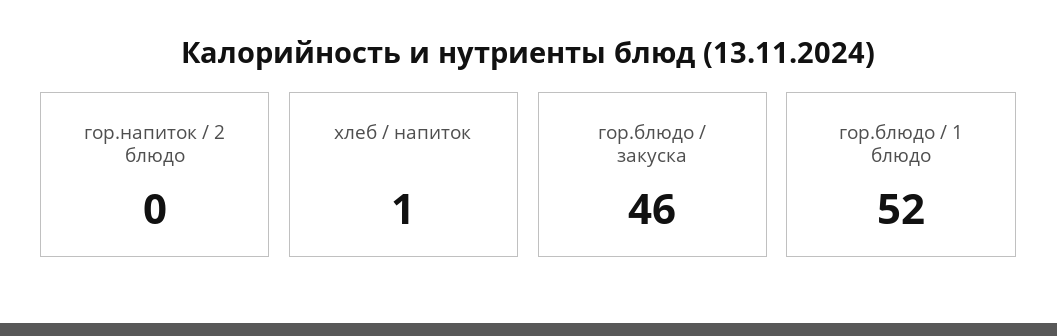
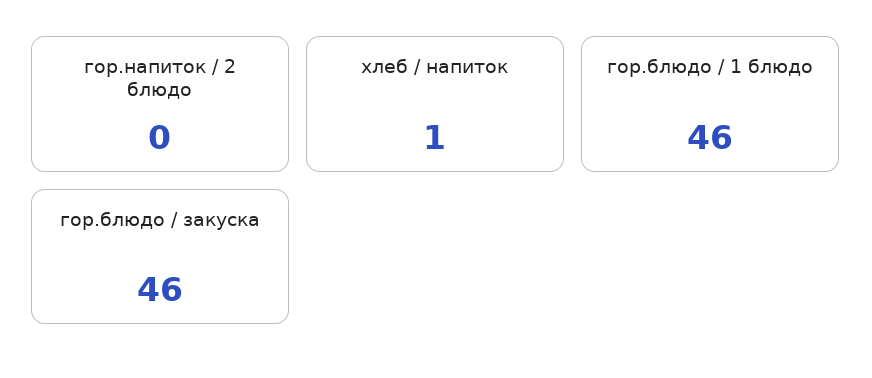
  {
    "гор.напиток / 2 блюдо": 0,
    "хлеб / напиток": 1,
    "гор.блюдо / закуска": 46,
-   "гор.блюдо / 1 блюдо": 52
+   "гор.блюдо / 1 блюдо": 46
  }

